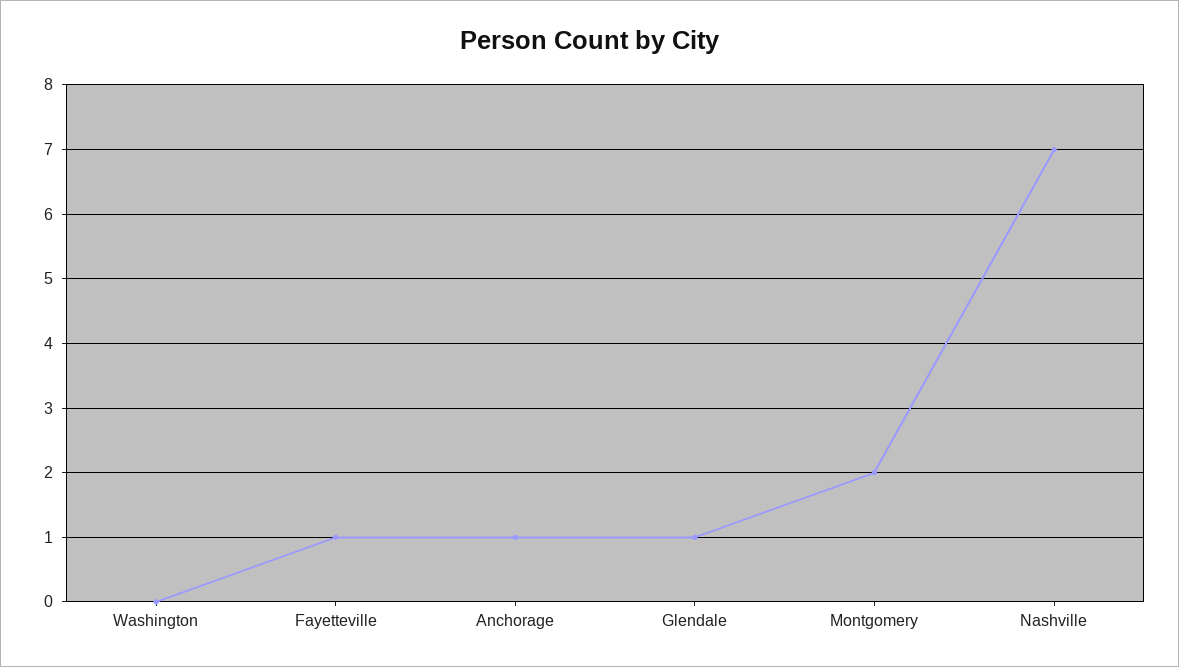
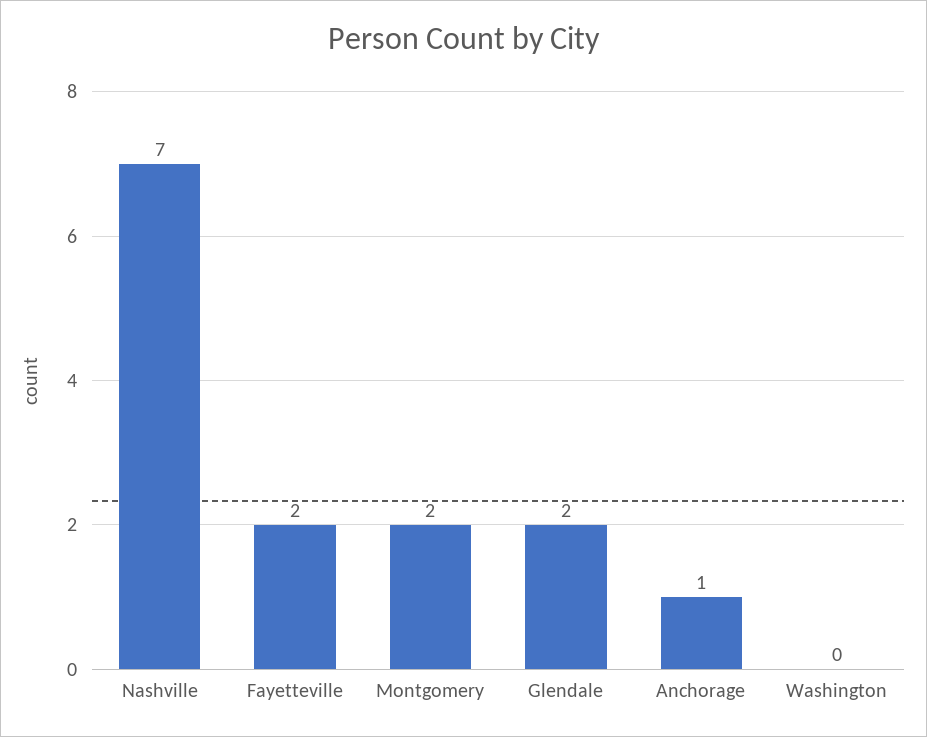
  {
    "Washington": 0,
-   "Fayetteville": 1,
+   "Fayetteville": 2,
    "Anchorage": 1,
-   "Glendale": 1,
+   "Glendale": 2,
    "Montgomery": 2,
    "Nashville": 7
  }

